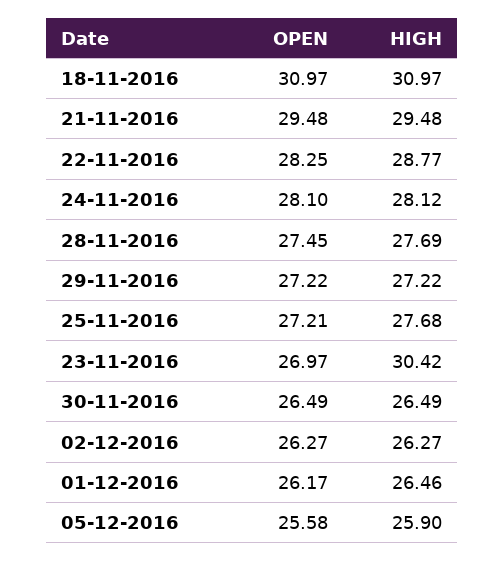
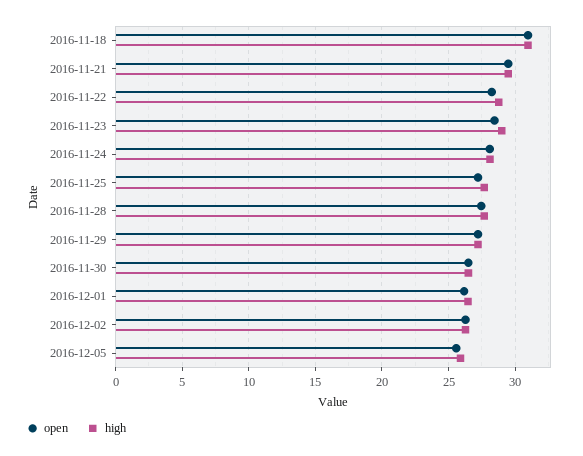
  {
    "OPEN": {
      "18-11-2016": 30.97,
      "21-11-2016": 29.48,
      "22-11-2016": 28.25,
      "24-11-2016": 28.1,
      "28-11-2016": 27.45,
      "29-11-2016": 27.22,
      "25-11-2016": 27.21,
-     "23-11-2016": 26.97,
+     "23-11-2016": 28.5,
      "30-11-2016": 26.49,
      "02-12-2016": 26.27,
      "01-12-2016": 26.17,
      "05-12-2016": 25.58
    },
    "HIGH": {
      "18-11-2016": 30.97,
      "21-11-2016": 29.48,
      "22-11-2016": 28.77,
      "24-11-2016": 28.12,
      "28-11-2016": 27.69,
      "29-11-2016": 27.22,
      "25-11-2016": 27.68,
-     "23-11-2016": 30.42,
+     "23-11-2016": 29,
      "30-11-2016": 26.49,
      "02-12-2016": 26.27,
      "01-12-2016": 26.46,
      "05-12-2016": 25.9
    }
  }

